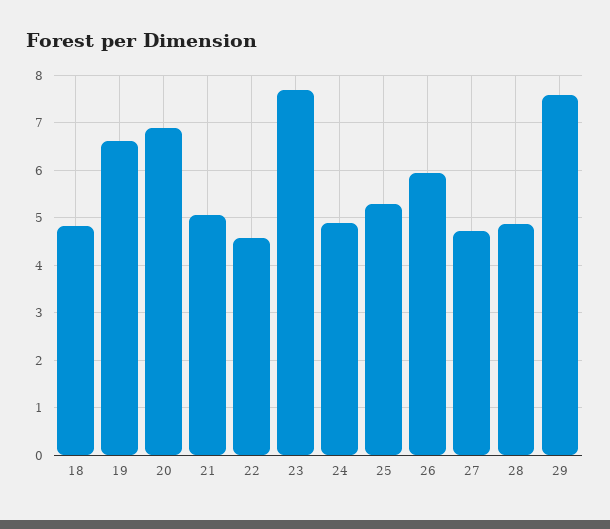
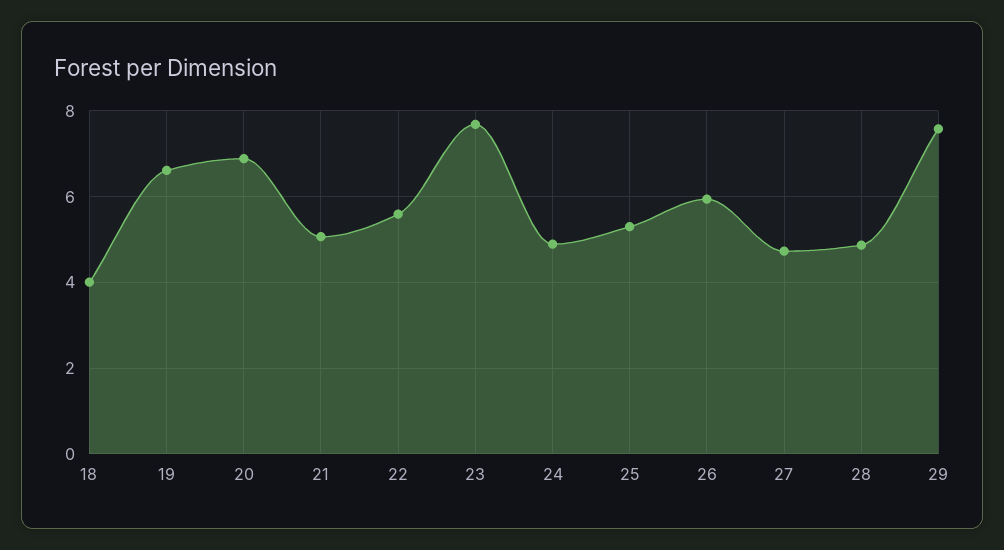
  {
-   "18": 4.8,
+   "18": 4,
    "19": 6.6,
    "20": 6.8,
    "21": 5,
-   "22": 4.6,
+   "22": 5.6,
    "23": 7.6,
    "24": 4.8,
    "25": 5.4,
    "26": 6,
    "27": 4.8,
    "28": 4.8,
    "29": 7.6
  }

